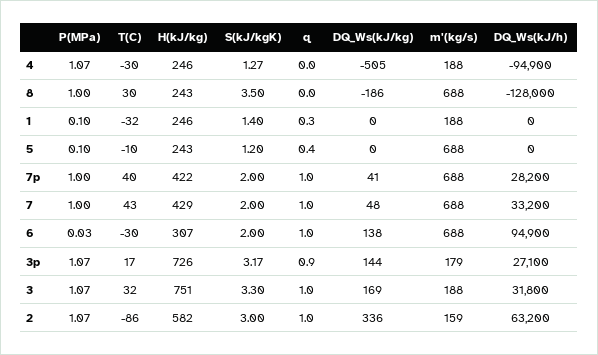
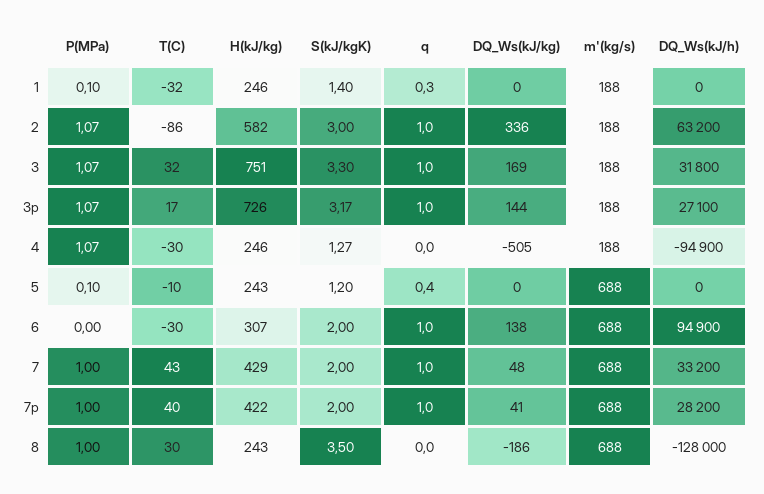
  {
    "P(MPa)": {
      "4": 1.07,
      "8": 1,
      "1": 0.1,
      "5": 0.1,
      "7p": 1,
      "7": 1,
-     "6": 0.03,
+     "6": 0,
      "3p": 1.07,
      "3": 1.07,
      "2": 1.07
    },
    "T(C)": {
      "4": -30,
      "8": 30,
      "1": -32,
      "5": -10,
      "7p": 40,
      "7": 43,
      "6": -30,
      "3p": 17,
      "3": 32,
      "2": -86
    },
    "H(kJ/kg)": {
      "4": 246,
      "8": 243,
      "1": 246,
      "5": 243,
      "7p": 422,
      "7": 429,
      "6": 307,
      "3p": 726,
      "3": 751,
      "2": 582
    },
    "S(kJ/kgK)": {
      "4": 1.27,
      "8": 3.5,
      "1": 1.4,
      "5": 1.2,
      "7p": 2,
      "7": 2,
      "6": 2,
      "3p": 3.17,
      "3": 3.3,
      "2": 3
    },
    "q": {
      "4": 0,
      "8": 0,
      "1": 0.3,
      "5": 0.4,
      "7p": 1,
      "7": 1,
      "6": 1,
-     "3p": 0.9,
+     "3p": 1,
      "3": 1,
      "2": 1
    },
    "DQ_Ws(kJ/kg)": {
      "4": -505,
      "8": -186,
      "1": 0,
      "5": 0,
      "7p": 41,
      "7": 48,
      "6": 138,
      "3p": 144,
      "3": 169,
      "2": 336
    },
    "m'(kg/s)": {
      "4": 188,
      "8": 688,
      "1": 188,
      "5": 688,
      "7p": 688,
      "7": 688,
      "6": 688,
-     "3p": 179,
+     "3p": 188,
      "3": 188,
-     "2": 159
+     "2": 188
    },
    "DQ_Ws(kJ/h)": {
      "4": -94900,
      "8": -128000,
      "1": 0,
      "5": 0,
      "7p": 28200,
      "7": 33200,
      "6": 94900,
      "3p": 27100,
      "3": 31800,
      "2": 63200
    }
  }

